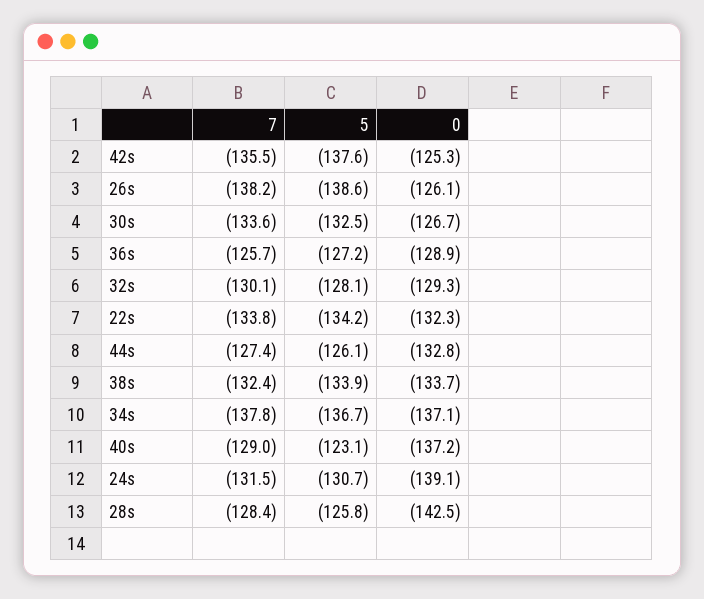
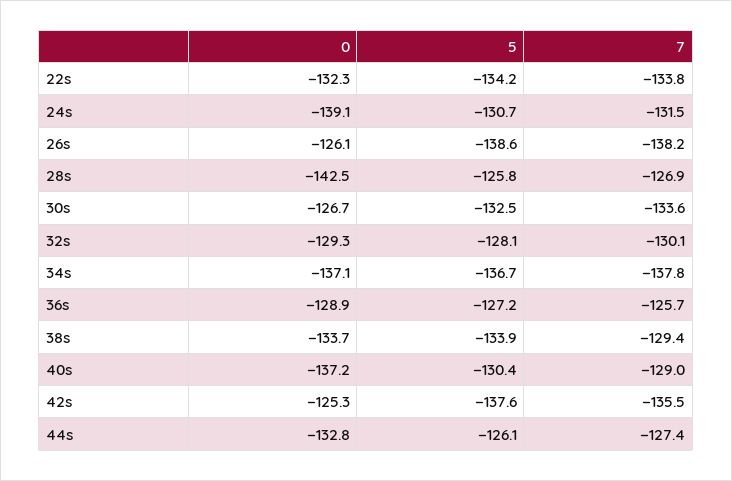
  {
    "7": {
      "42s": -135.5,
      "26s": -138.2,
      "30s": -133.6,
      "36s": -125.7,
      "32s": -130.1,
      "22s": -133.8,
      "44s": -127.4,
-     "38s": -132.4,
+     "38s": -129.4,
      "34s": -137.8,
      "40s": -129,
      "24s": -131.5,
-     "28s": -128.4
+     "28s": -126.9
    },
    "5": {
      "42s": -137.6,
      "26s": -138.6,
      "30s": -132.5,
      "36s": -127.2,
      "32s": -128.1,
      "22s": -134.2,
      "44s": -126.1,
      "38s": -133.9,
      "34s": -136.7,
-     "40s": -123.1,
+     "40s": -130.4,
      "24s": -130.7,
      "28s": -125.8
    },
    "0": {
      "42s": -125.3,
      "26s": -126.1,
      "30s": -126.7,
      "36s": -128.9,
      "32s": -129.3,
      "22s": -132.3,
      "44s": -132.8,
      "38s": -133.7,
      "34s": -137.1,
      "40s": -137.2,
      "24s": -139.1,
      "28s": -142.5
    }
  }

